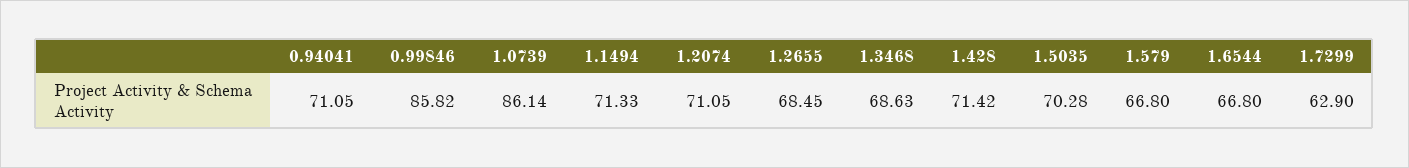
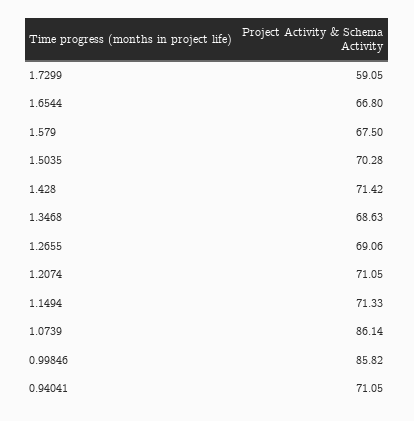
  {
    "0.94041": 71.05,
    "0.99846": 85.82,
    "1.0739": 86.14,
    "1.1494": 71.33,
    "1.2074": 71.05,
-   "1.2655": 68.45,
+   "1.2655": 69.06,
    "1.3468": 68.63,
    "1.428": 71.42,
    "1.5035": 70.28,
-   "1.579": 66.8,
+   "1.579": 67.5,
    "1.6544": 66.8,
-   "1.7299": 62.9
+   "1.7299": 59.05
  }

